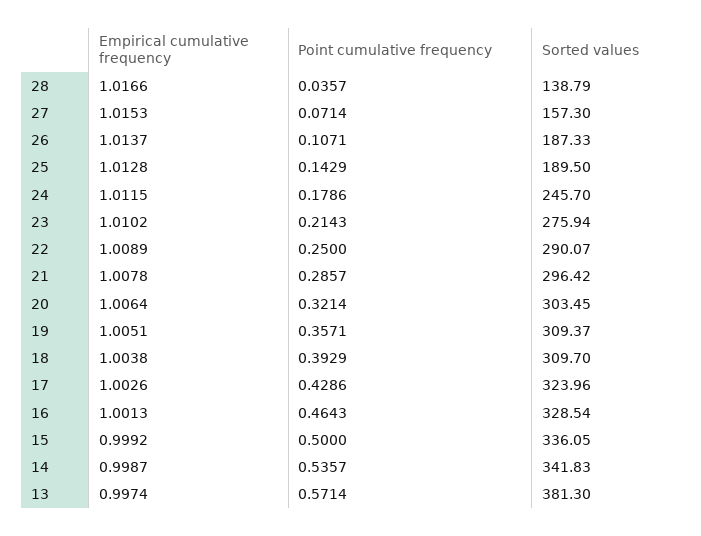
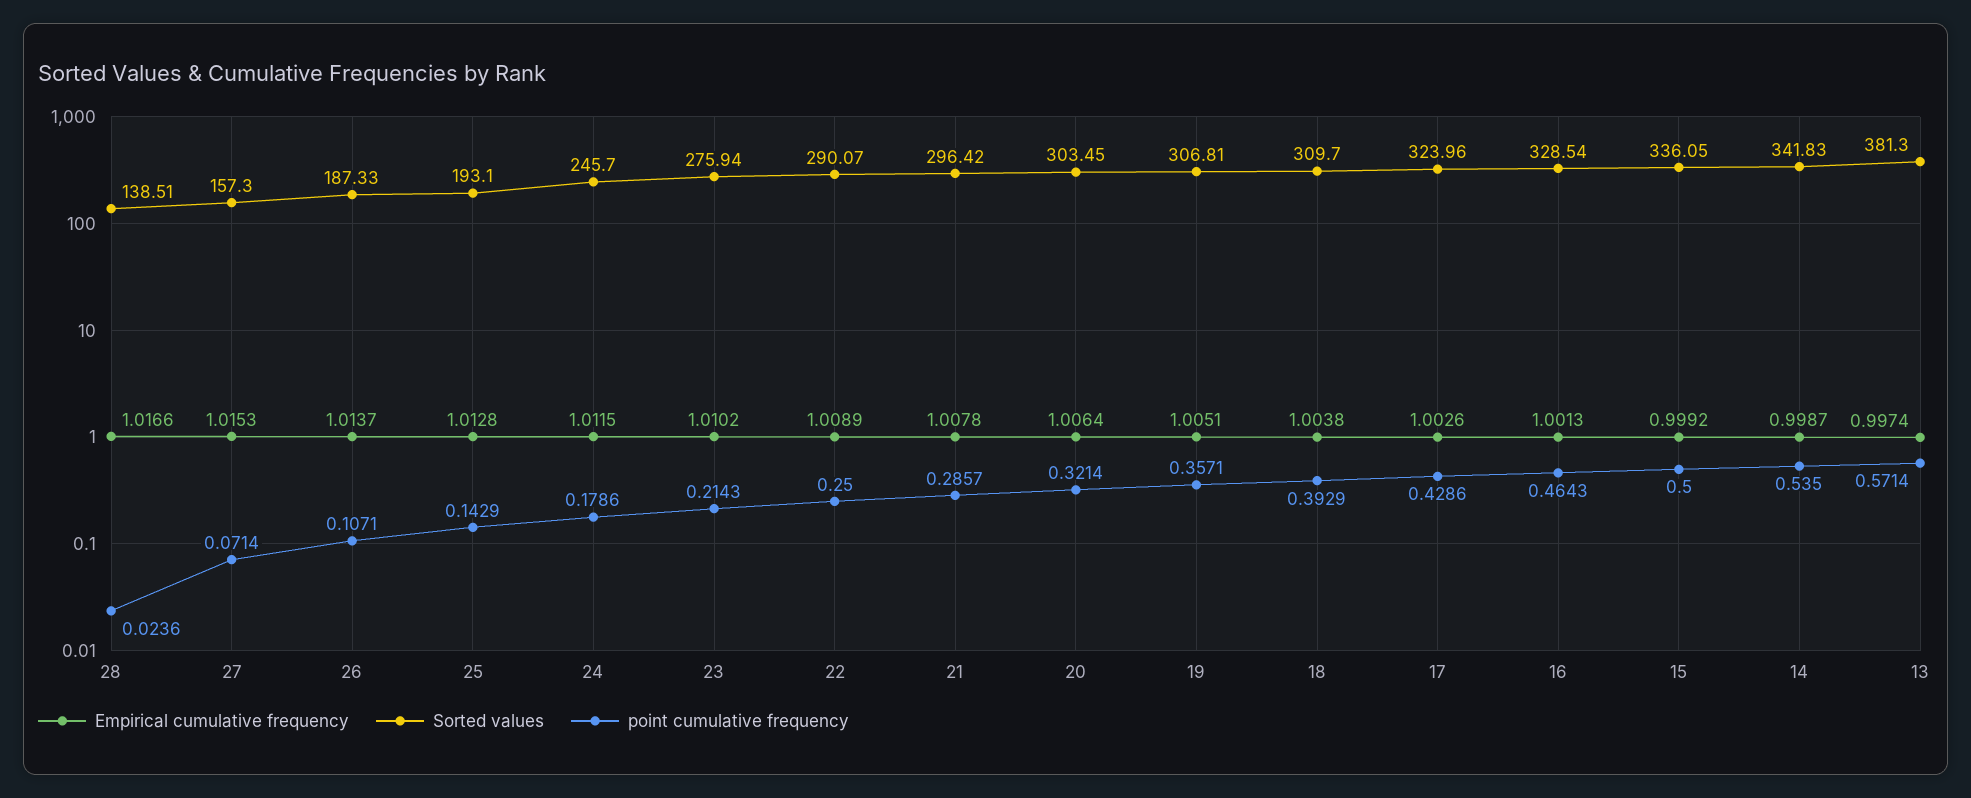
  {
    "Empirical cumulative frequency": {
      "28": 1.0166,
      "27": 1.0153,
      "26": 1.0137,
      "25": 1.0128,
      "24": 1.0115,
      "23": 1.0102,
      "22": 1.0089,
      "21": 1.0078,
      "20": 1.0064,
      "19": 1.0051,
      "18": 1.0038,
      "17": 1.0026,
      "16": 1.0013,
      "15": 0.9992,
      "14": 0.9987,
      "13": 0.9974
    },
    "Point cumulative frequency": {
-     "28": 0.0357,
+     "28": 0.0236,
      "27": 0.0714,
      "26": 0.1071,
      "25": 0.1429,
      "24": 0.1786,
      "23": 0.2143,
      "22": 0.25,
      "21": 0.2857,
      "20": 0.3214,
      "19": 0.3571,
      "18": 0.3929,
      "17": 0.4286,
      "16": 0.4643,
      "15": 0.5,
-     "14": 0.5357,
+     "14": 0.535,
      "13": 0.5714
    },
    "Sorted values": {
-     "28": 138.79,
+     "28": 138.51,
      "27": 157.3,
      "26": 187.33,
-     "25": 189.5,
+     "25": 193.1,
      "24": 245.7,
      "23": 275.94,
      "22": 290.07,
      "21": 296.42,
      "20": 303.45,
-     "19": 309.37,
+     "19": 306.81,
      "18": 309.7,
      "17": 323.96,
      "16": 328.54,
      "15": 336.05,
      "14": 341.83,
      "13": 381.3
    }
  }

